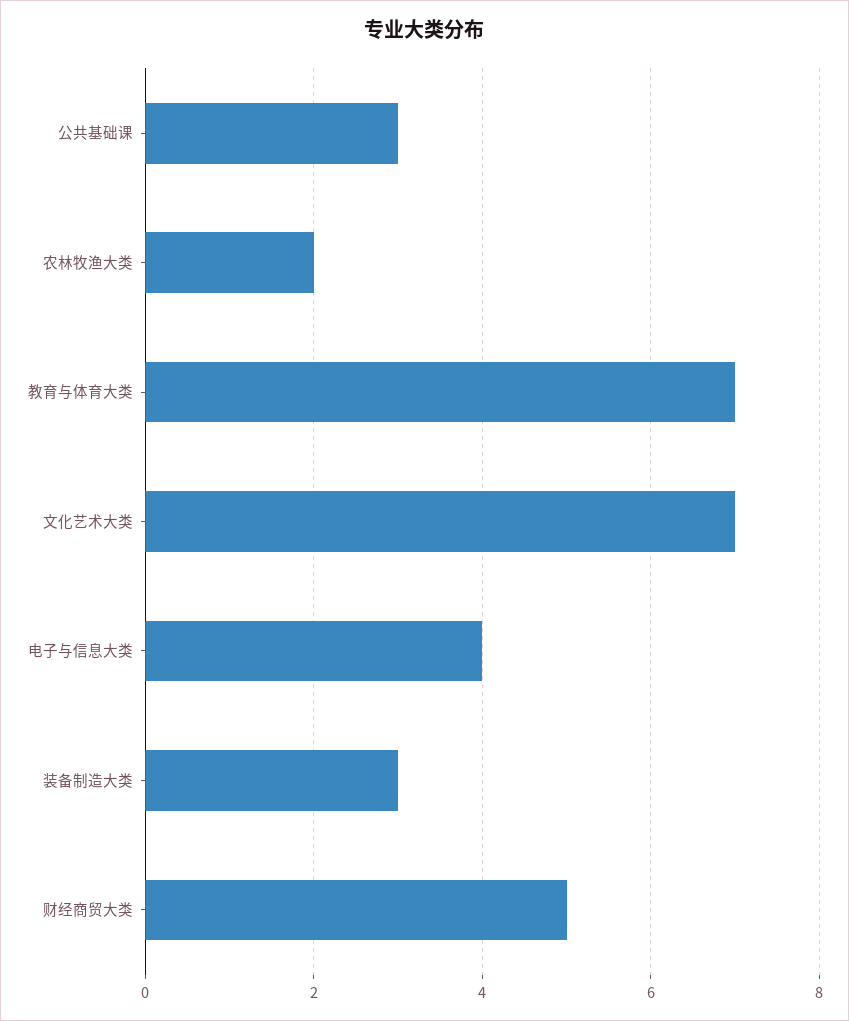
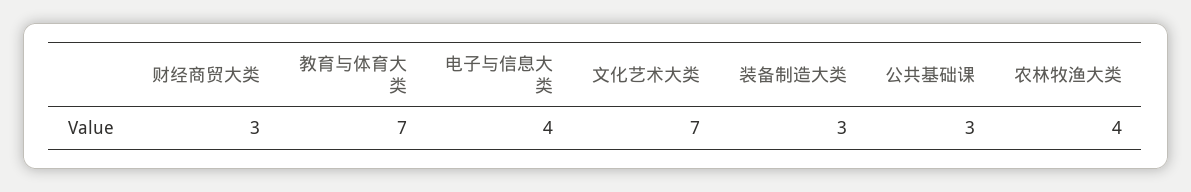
  {
    "公共基础课": 3,
-   "农林牧渔大类": 2,
+   "农林牧渔大类": 4,
    "教育与体育大类": 7,
    "文化艺术大类": 7,
    "电子与信息大类": 4,
    "装备制造大类": 3,
-   "财经商贸大类": 5
+   "财经商贸大类": 3
  }

